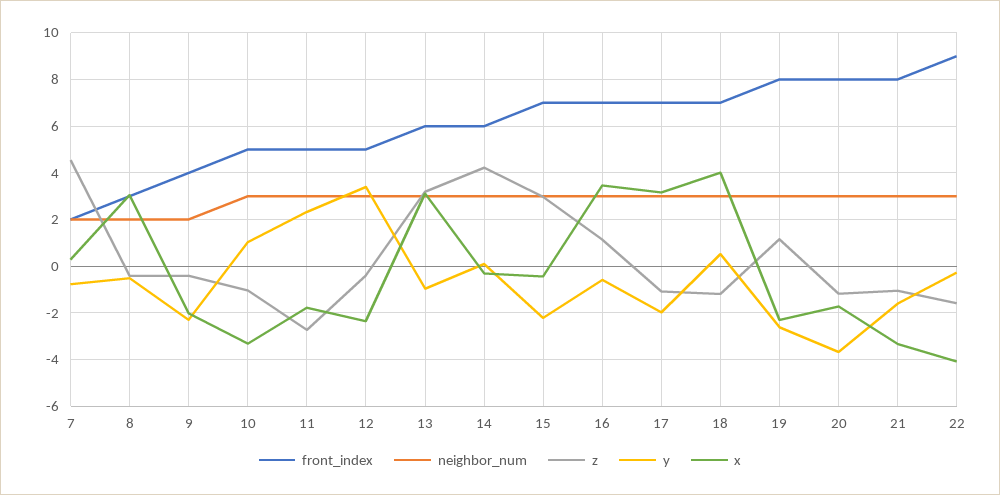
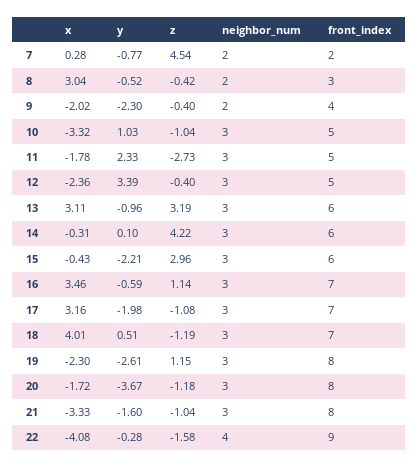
  {
    "front_index": {
      "7": 2,
      "8": 3,
      "9": 4,
      "10": 5,
      "11": 5,
      "12": 5,
      "13": 6,
      "14": 6,
-     "15": 7,
+     "15": 6,
      "16": 7,
      "17": 7,
      "18": 7,
      "19": 8,
      "20": 8,
      "21": 8,
      "22": 9
    },
    "neighbor_num": {
      "7": 2,
      "8": 2,
      "9": 2,
      "10": 3,
      "11": 3,
      "12": 3,
      "13": 3,
      "14": 3,
      "15": 3,
      "16": 3,
      "17": 3,
      "18": 3,
      "19": 3,
      "20": 3,
      "21": 3,
-     "22": 3
+     "22": 4
    },
    "z": {
      "7": 4.54,
      "8": -0.42,
      "9": -0.4,
      "10": -1.04,
      "11": -2.73,
      "12": -0.4,
      "13": 3.19,
      "14": 4.22,
      "15": 2.96,
      "16": 1.14,
      "17": -1.08,
      "18": -1.19,
      "19": 1.15,
      "20": -1.18,
      "21": -1.04,
      "22": -1.58
    },
    "y": {
      "7": -0.77,
      "8": -0.52,
      "9": -2.3,
      "10": 1.03,
      "11": 2.33,
      "12": 3.39,
      "13": -0.96,
      "14": 0.1,
      "15": -2.21,
      "16": -0.59,
      "17": -1.98,
      "18": 0.51,
      "19": -2.61,
      "20": -3.67,
      "21": -1.6,
      "22": -0.28
    },
    "x": {
      "7": 0.28,
      "8": 3.04,
      "9": -2.02,
      "10": -3.32,
      "11": -1.78,
      "12": -2.36,
      "13": 3.11,
      "14": -0.31,
      "15": -0.43,
      "16": 3.46,
      "17": 3.16,
      "18": 4.01,
      "19": -2.3,
      "20": -1.72,
      "21": -3.33,
      "22": -4.08
    }
  }

